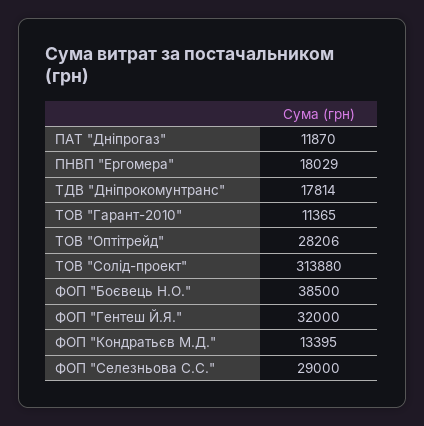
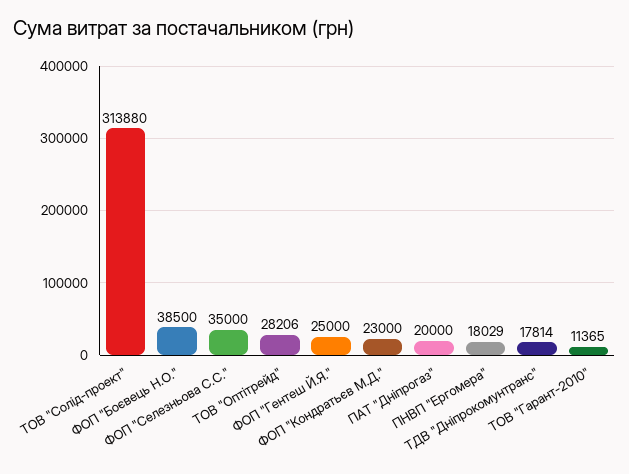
  {
-   "ПАТ \"Дніпрогаз\"": 11870,
+   "ПАТ \"Дніпрогаз\"": 20000,
    "ПНВП \"Ергомера\"": 18029,
    "ТДВ \"Дніпрокомунтранс\"": 17814,
    "ТОВ \"Гарант-2010\"": 11365,
    "ТОВ \"Оптітрейд\"": 28206,
    "ТОВ \"Солід-проект\"": 313880,
    "ФОП \"Боєвець Н.О.\"": 38500,
-   "ФОП \"Гентеш Й.Я.\"": 32000,
+   "ФОП \"Гентеш Й.Я.\"": 25000,
-   "ФОП \"Кондратьєв М.Д.\"": 13395,
+   "ФОП \"Кондратьєв М.Д.\"": 23000,
-   "ФОП \"Селезньова С.С.\"": 29000
+   "ФОП \"Селезньова С.С.\"": 35000
  }

